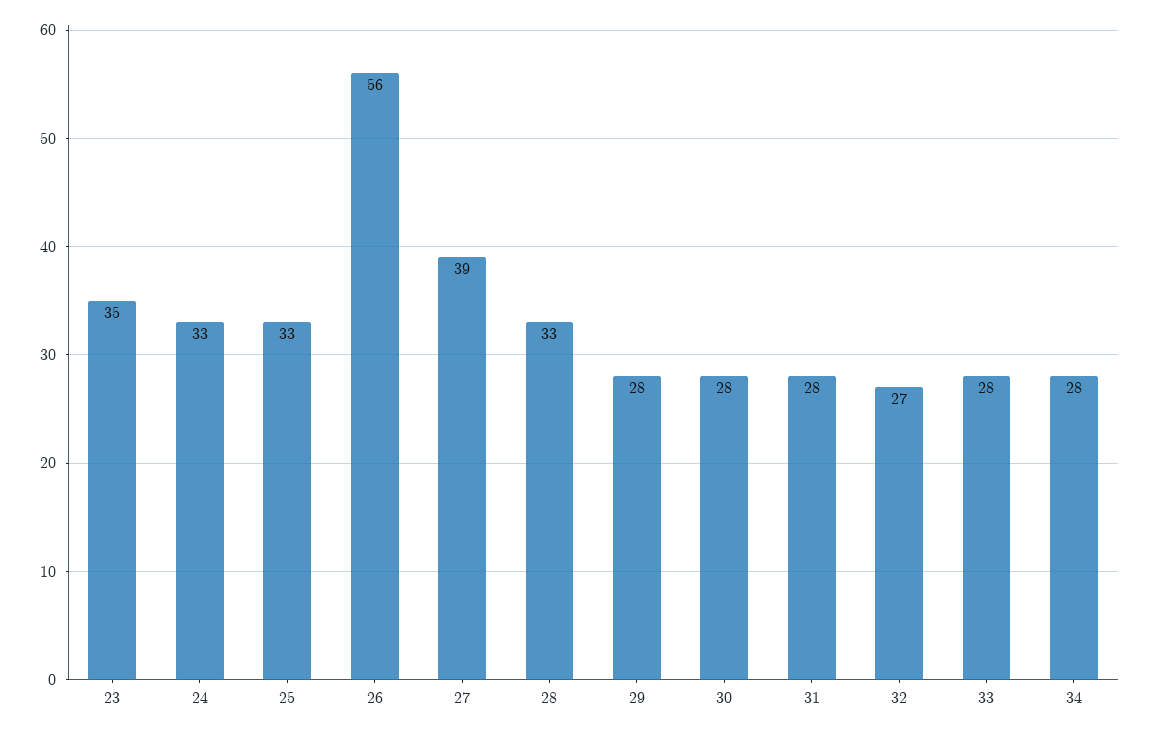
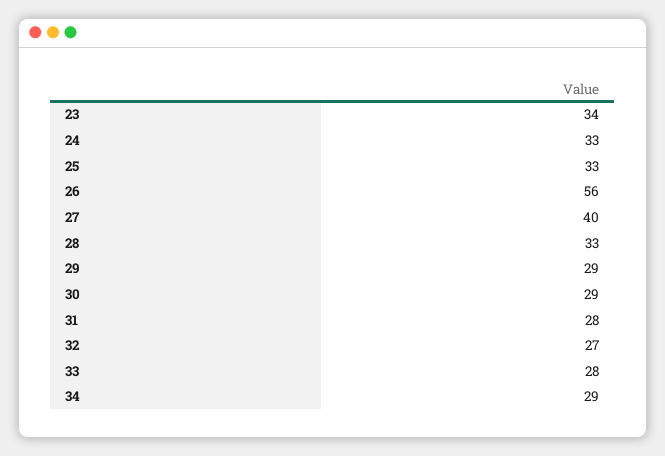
  {
-   "23": 35,
+   "23": 34,
    "24": 33,
    "25": 33,
    "26": 56,
-   "27": 39,
+   "27": 40,
    "28": 33,
-   "29": 28,
+   "29": 29,
-   "30": 28,
+   "30": 29,
    "31": 28,
    "32": 27,
    "33": 28,
-   "34": 28
+   "34": 29
  }

